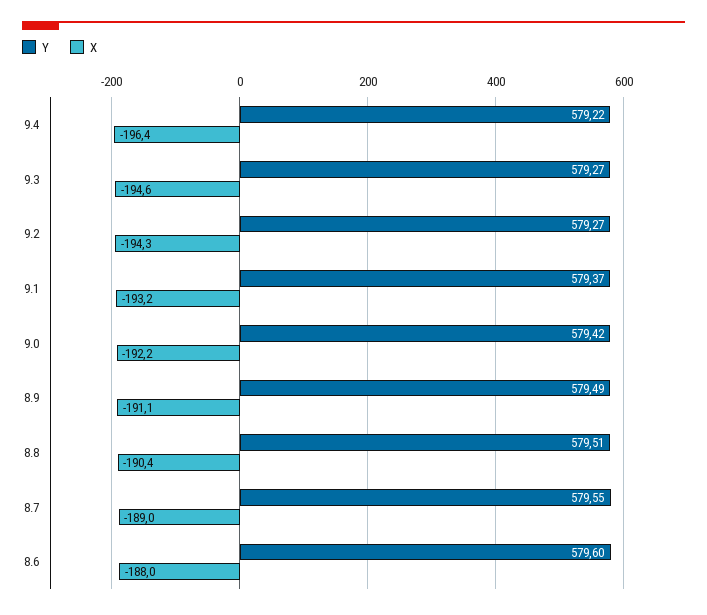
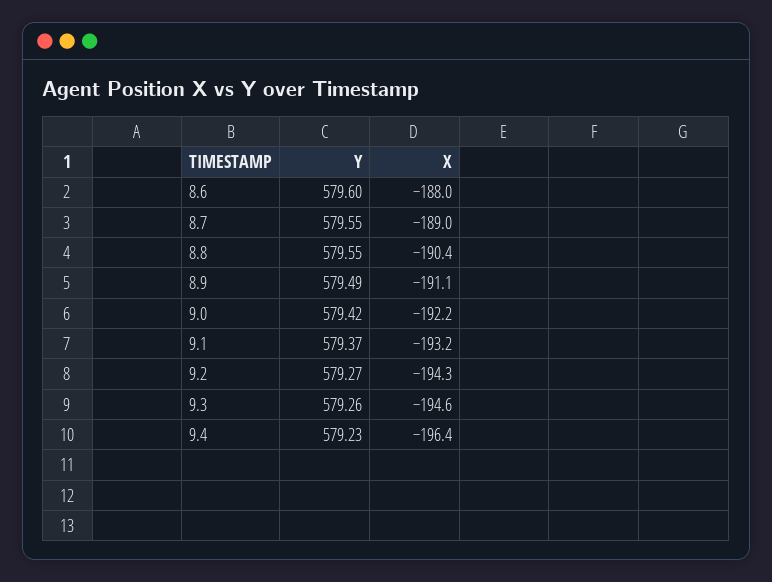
  {
    "Y": {
-     "9.4": 579.22,
+     "9.4": 579.23,
-     "9.3": 579.27,
+     "9.3": 579.26,
      "9.2": 579.27,
      "9.1": 579.37,
      "9.0": 579.42,
      "8.9": 579.49,
-     "8.8": 579.51,
+     "8.8": 579.55,
      "8.7": 579.55,
      "8.6": 579.6
    },
    "X": {
      "9.4": -196.4,
      "9.3": -194.6,
      "9.2": -194.3,
      "9.1": -193.2,
      "9.0": -192.2,
      "8.9": -191.1,
      "8.8": -190.4,
      "8.7": -189,
      "8.6": -188
    }
  }

